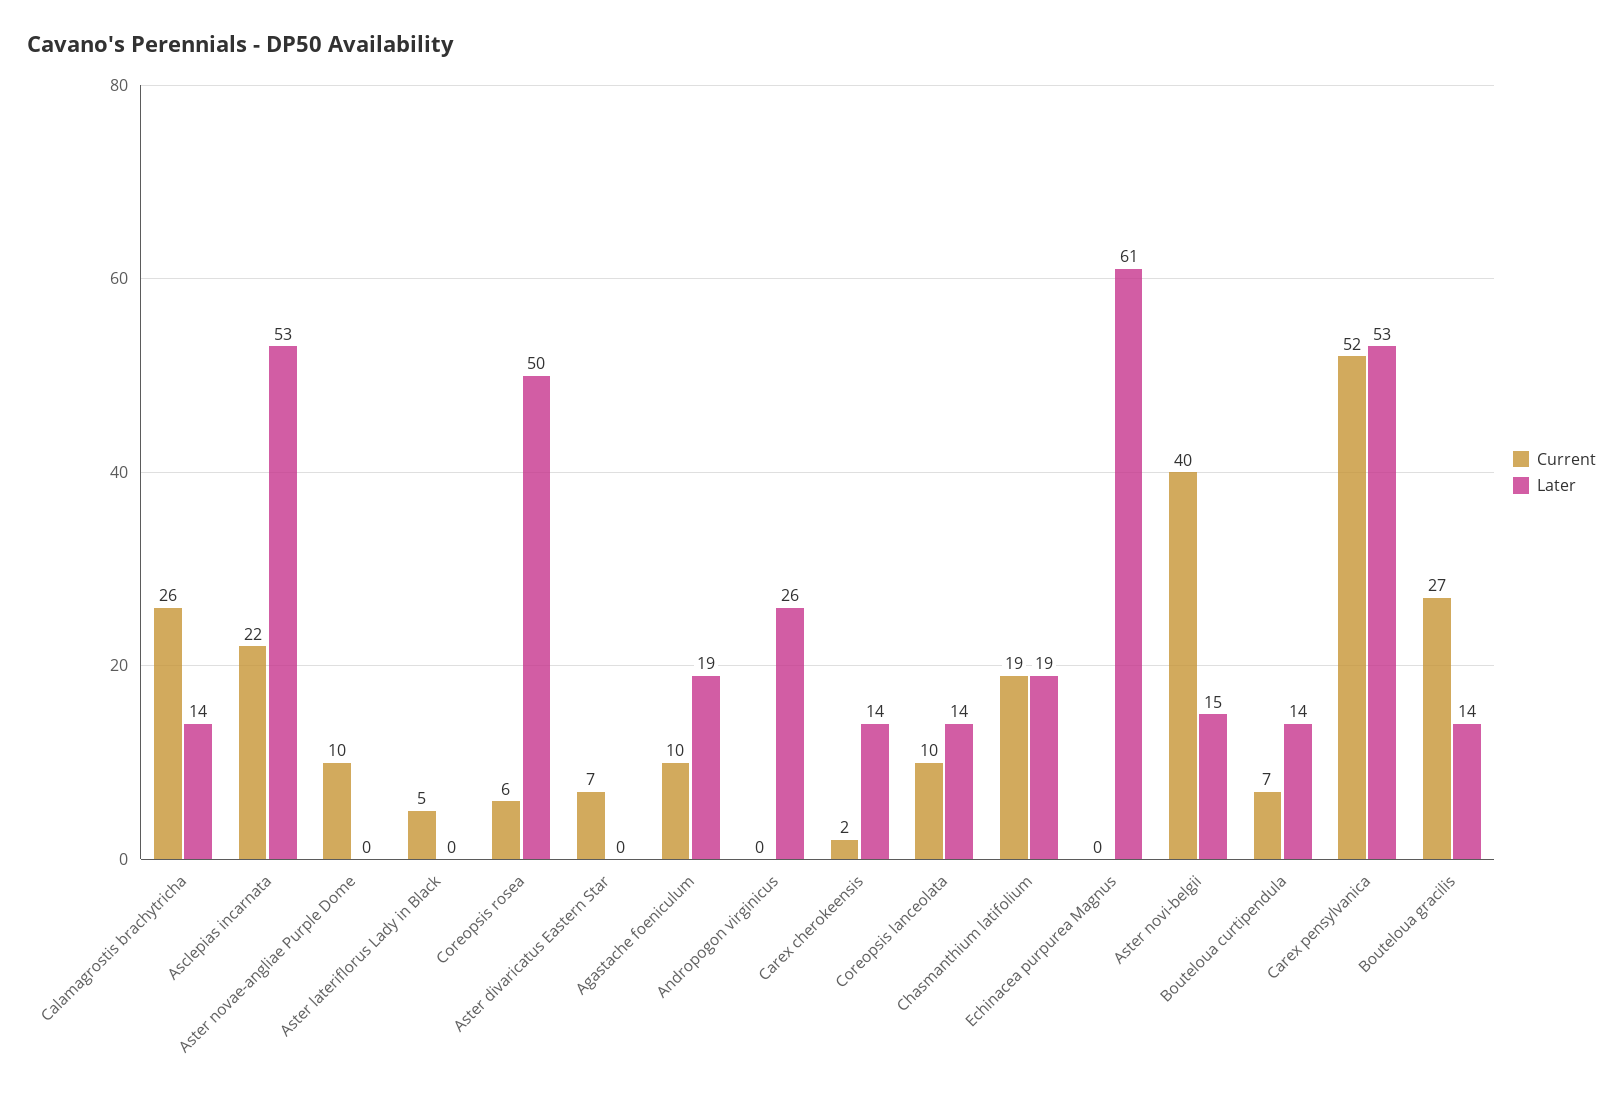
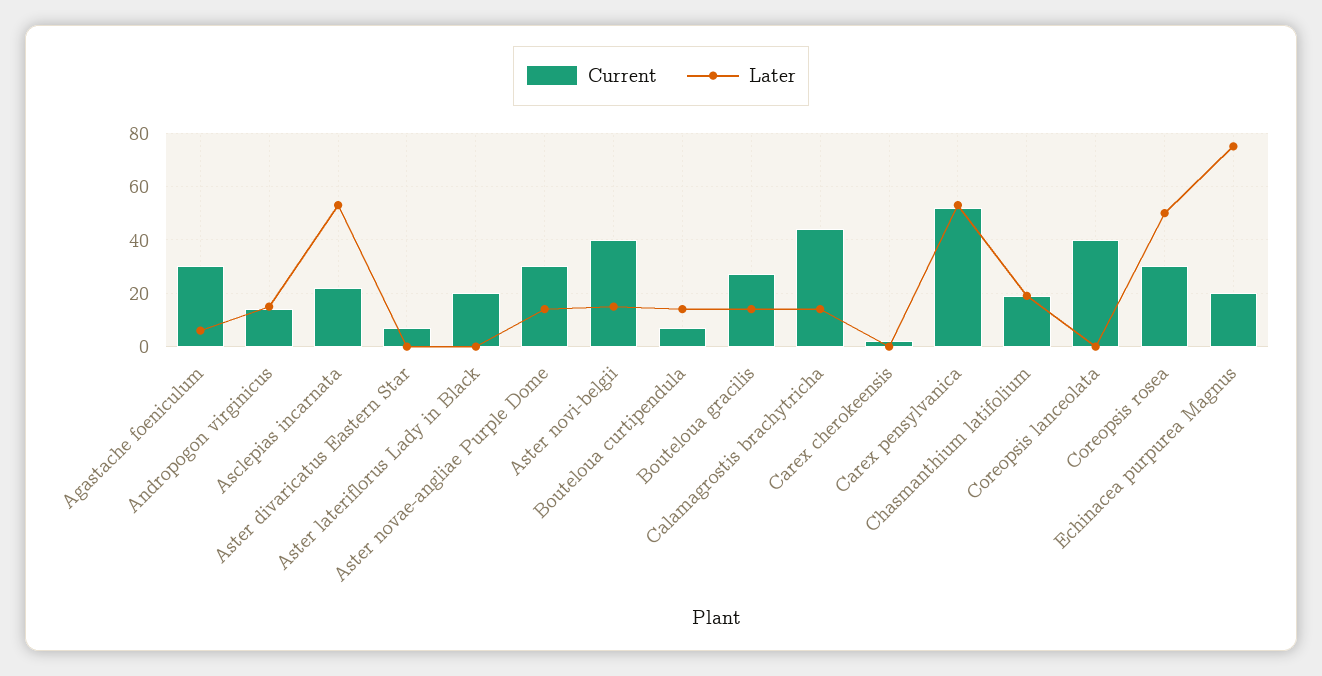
  {
    "Current": {
-     "Calamagrostis brachytricha": 26,
+     "Calamagrostis brachytricha": 45,
      "Asclepias incarnata": 22,
-     "Aster novae-angliae Purple Dome": 10,
+     "Aster novae-angliae Purple Dome": 30,
-     "Aster lateriflorus Lady in Black": 5,
+     "Aster lateriflorus Lady in Black": 20,
-     "Coreopsis rosea": 6,
+     "Coreopsis rosea": 30,
      "Aster divaricatus Eastern Star": 7,
-     "Agastache foeniculum": 10,
+     "Agastache foeniculum": 30,
-     "Andropogon virginicus": 0,
+     "Andropogon virginicus": 15,
      "Carex cherokeensis": 2,
-     "Coreopsis lanceolata": 10,
+     "Coreopsis lanceolata": 40,
      "Chasmanthium latifolium": 19,
-     "Echinacea purpurea Magnus": 0,
+     "Echinacea purpurea Magnus": 20,
      "Aster novi-belgii": 40,
      "Bouteloua curtipendula": 7,
      "Carex pensylvanica": 52,
      "Bouteloua gracilis": 27
    },
    "Later": {
      "Calamagrostis brachytricha": 14,
      "Asclepias incarnata": 53,
-     "Aster novae-angliae Purple Dome": 0,
+     "Aster novae-angliae Purple Dome": 15,
      "Aster lateriflorus Lady in Black": 0,
      "Coreopsis rosea": 50,
      "Aster divaricatus Eastern Star": 0,
-     "Agastache foeniculum": 19,
+     "Agastache foeniculum": 5,
-     "Andropogon virginicus": 26,
+     "Andropogon virginicus": 15,
-     "Carex cherokeensis": 14,
+     "Carex cherokeensis": 0,
-     "Coreopsis lanceolata": 14,
+     "Coreopsis lanceolata": 0,
      "Chasmanthium latifolium": 19,
-     "Echinacea purpurea Magnus": 61,
+     "Echinacea purpurea Magnus": 75,
      "Aster novi-belgii": 15,
      "Bouteloua curtipendula": 14,
      "Carex pensylvanica": 53,
      "Bouteloua gracilis": 14
    }
  }

